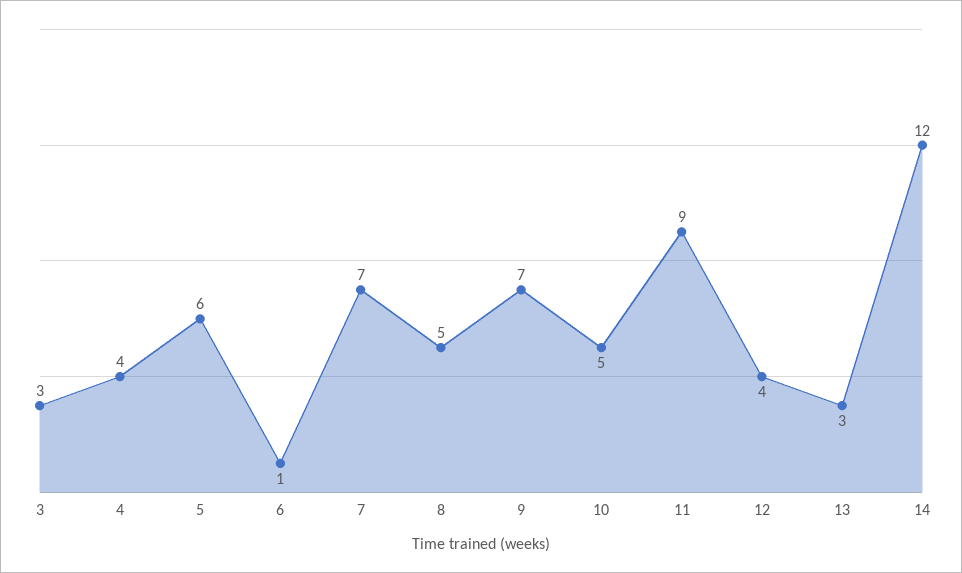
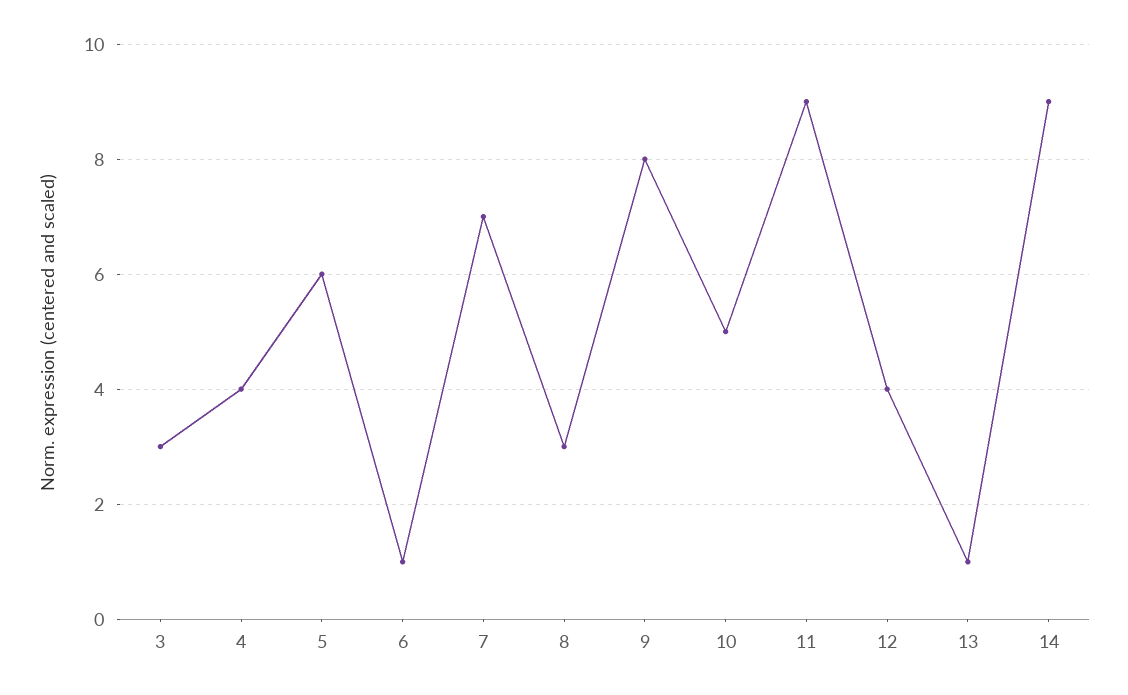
  {
    "3": 3,
    "4": 4,
    "5": 6,
    "6": 1,
    "7": 7,
-   "8": 5,
+   "8": 3,
-   "9": 7,
+   "9": 8,
    "10": 5,
    "11": 9,
    "12": 4,
-   "13": 3,
+   "13": 1,
-   "14": 12
+   "14": 9
  }

